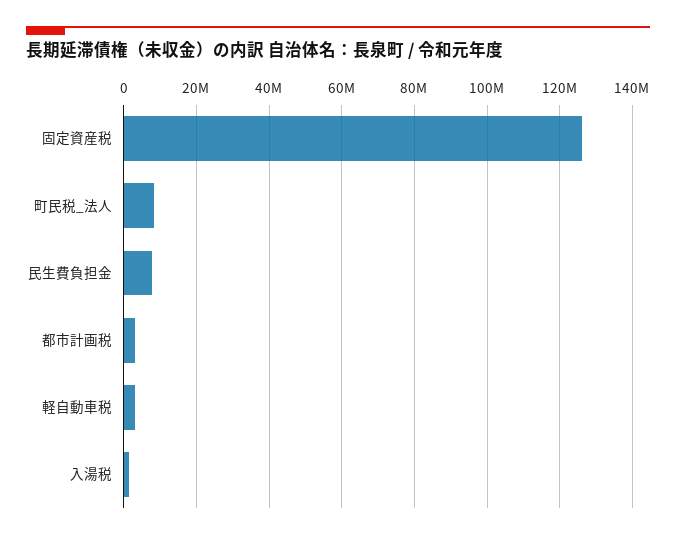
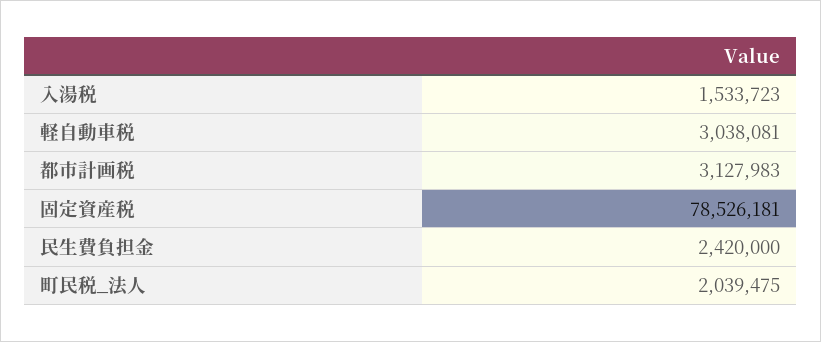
  {
-   "固定資産税": 126000000,
+   "固定資産税": 78526181,
-   "町民税_法人": 8000000,
+   "町民税_法人": 2039475,
-   "民生費負担金": 8000000,
+   "民生費負担金": 2420000,
    "都市計画税": 3127983,
    "軽自動車税": 3038081,
    "入湯税": 1533723
  }

